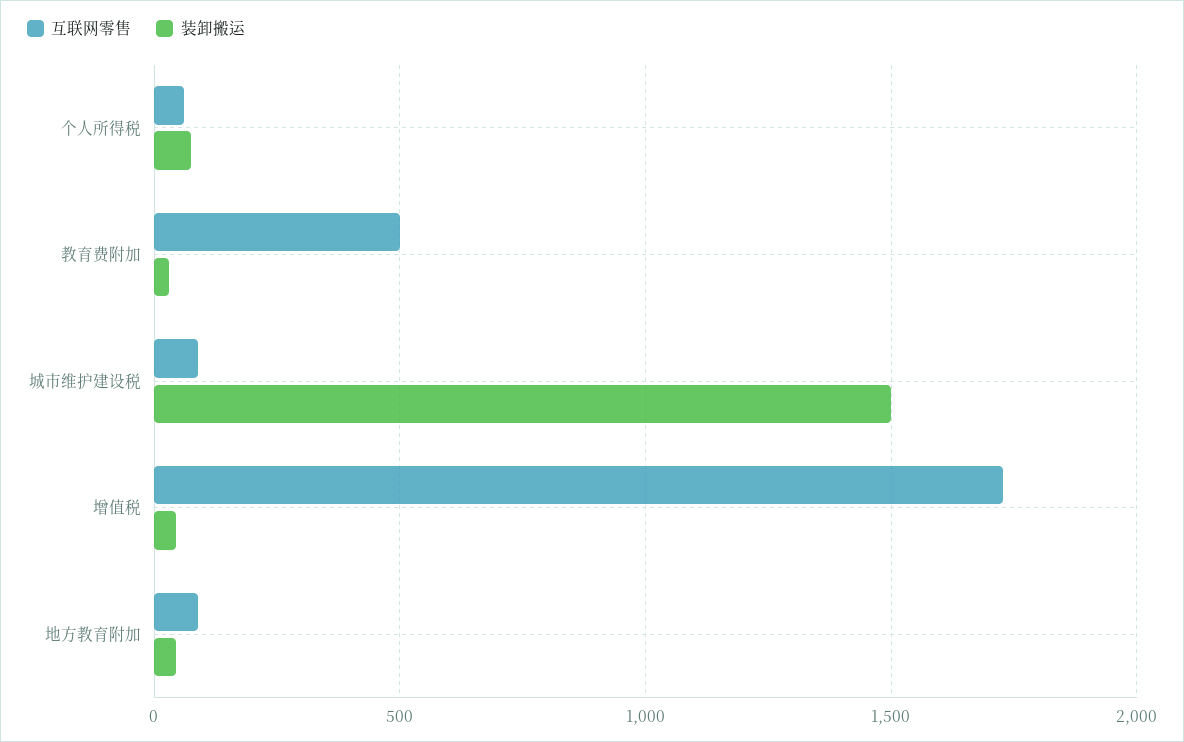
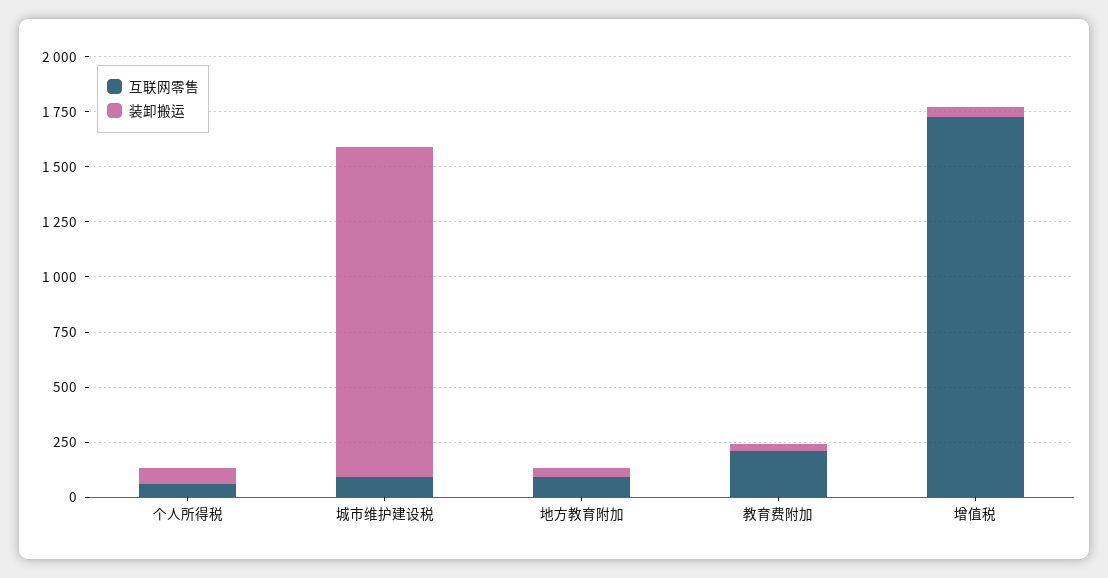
  {
    "互联网零售": {
      "个人所得税": 50,
-     "教育费附加": 500,
+     "教育费附加": 200,
      "城市维护建设税": 100,
      "增值税": 1750,
      "地方教育附加": 100
    },
    "装卸搬运": {
      "个人所得税": 100,
      "教育费附加": 50,
      "城市维护建设税": 1500,
      "增值税": 50,
      "地方教育附加": 50
    }
  }

